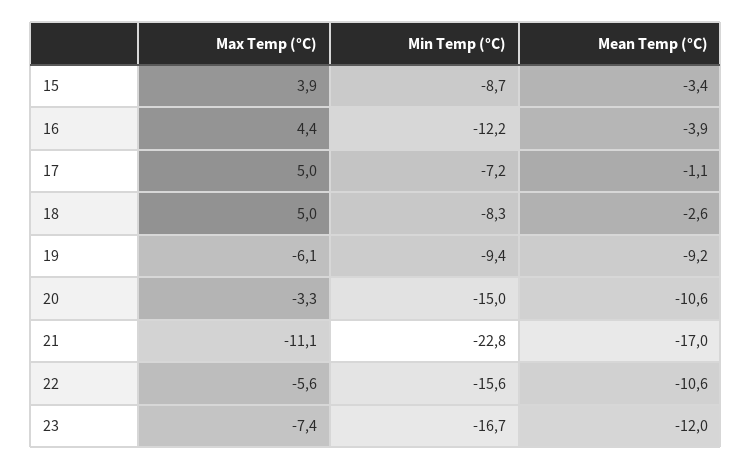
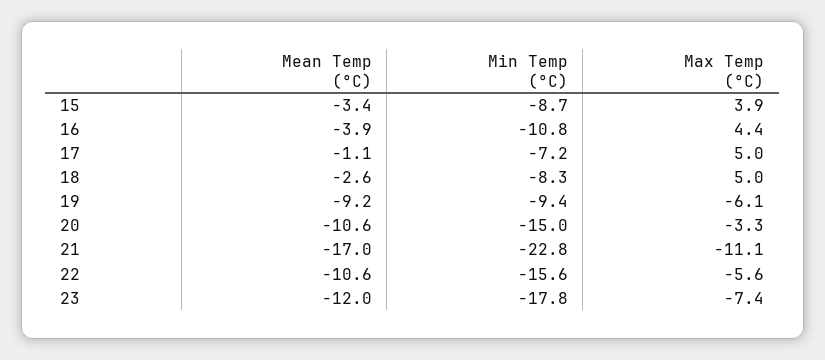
  {
    "Max Temp (°C)": {
      "15": 3.9,
      "16": 4.4,
      "17": 5,
      "18": 5,
      "19": -6.1,
      "20": -3.3,
      "21": -11.1,
      "22": -5.6,
      "23": -7.4
    },
    "Min Temp (°C)": {
      "15": -8.7,
-     "16": -12.2,
+     "16": -10.8,
      "17": -7.2,
      "18": -8.3,
      "19": -9.4,
      "20": -15,
      "21": -22.8,
      "22": -15.6,
-     "23": -16.7
+     "23": -17.8
    },
    "Mean Temp (°C)": {
      "15": -3.4,
      "16": -3.9,
      "17": -1.1,
      "18": -2.6,
      "19": -9.2,
      "20": -10.6,
      "21": -17,
      "22": -10.6,
      "23": -12
    }
  }

